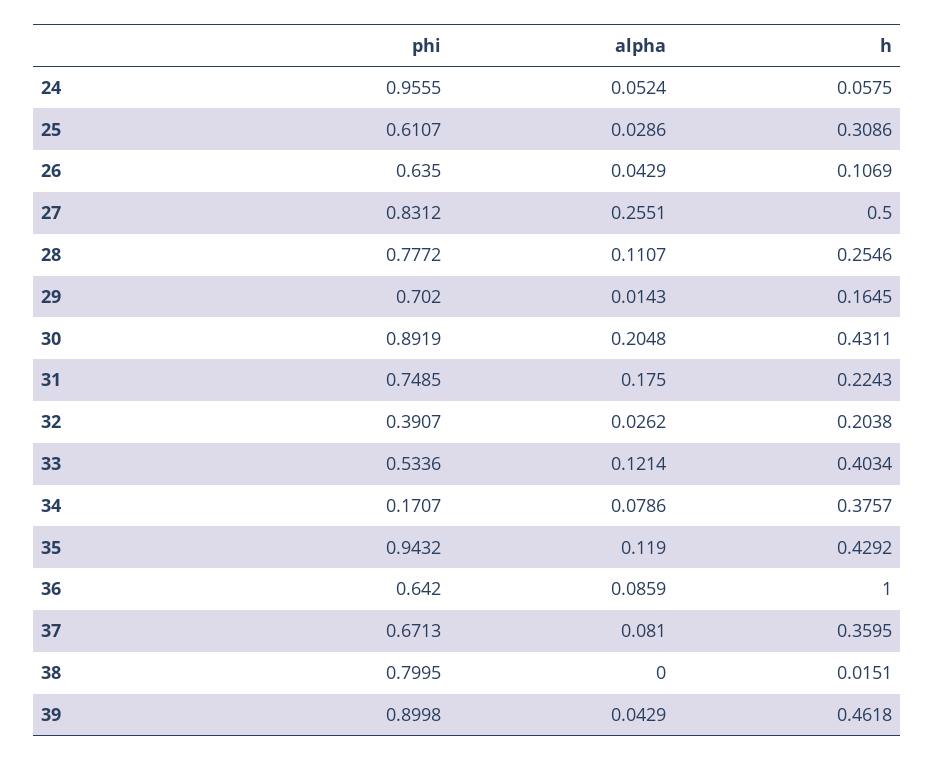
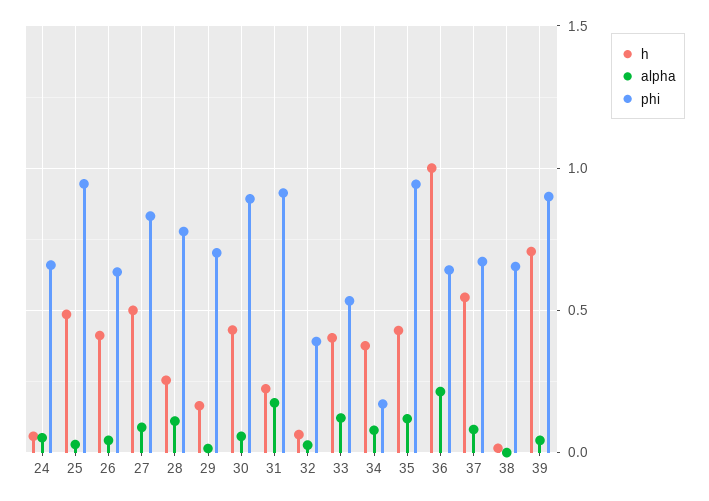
  {
    "phi": {
-     "24": 0.9555,
+     "24": 0.65,
-     "25": 0.6107,
+     "25": 0.95,
      "26": 0.635,
      "27": 0.8312,
      "28": 0.7772,
      "29": 0.702,
      "30": 0.8919,
-     "31": 0.7485,
+     "31": 0.9,
      "32": 0.3907,
      "33": 0.5336,
      "34": 0.1707,
      "35": 0.9432,
      "36": 0.642,
      "37": 0.6713,
-     "38": 0.7995,
+     "38": 0.65,
      "39": 0.8998
    },
    "alpha": {
      "24": 0.0524,
      "25": 0.0286,
      "26": 0.0429,
-     "27": 0.2551,
+     "27": 0.1,
      "28": 0.1107,
      "29": 0.0143,
-     "30": 0.2048,
+     "30": 0.05,
      "31": 0.175,
      "32": 0.0262,
      "33": 0.1214,
      "34": 0.0786,
      "35": 0.119,
-     "36": 0.0859,
+     "36": 0.2,
      "37": 0.081,
      "38": 0,
      "39": 0.0429
    },
    "h": {
      "24": 0.0575,
-     "25": 0.3086,
+     "25": 0.5,
-     "26": 0.1069,
+     "26": 0.4,
      "27": 0.5,
      "28": 0.2546,
      "29": 0.1645,
      "30": 0.4311,
      "31": 0.2243,
-     "32": 0.2038,
+     "32": 0.05,
      "33": 0.4034,
      "34": 0.3757,
      "35": 0.4292,
      "36": 1,
-     "37": 0.3595,
+     "37": 0.55,
      "38": 0.0151,
-     "39": 0.4618
+     "39": 0.7
    }
  }

